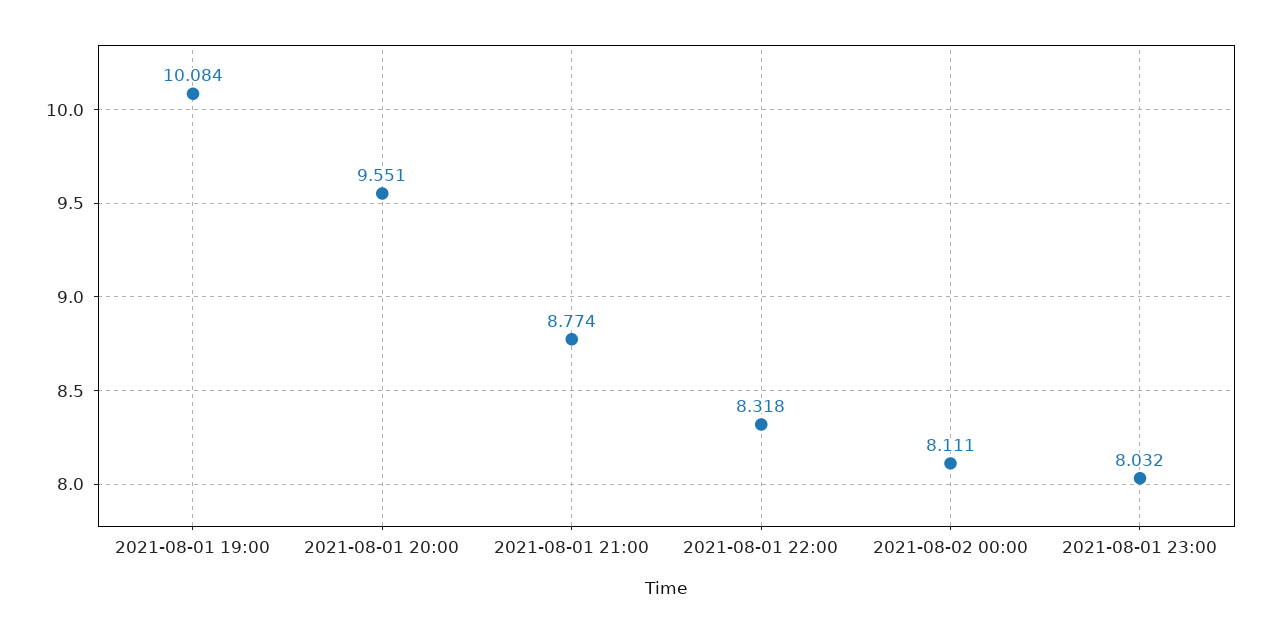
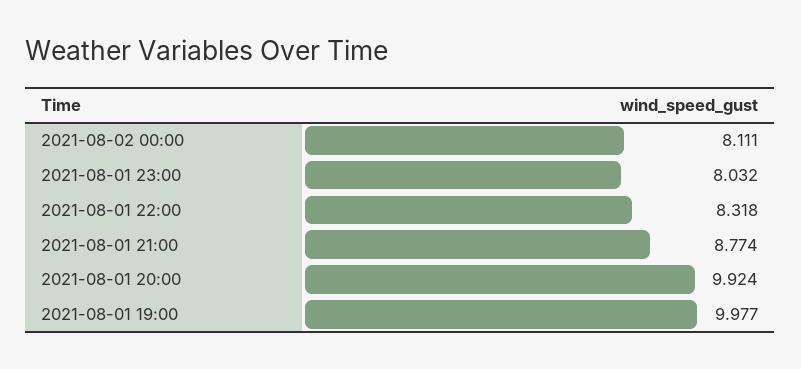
  {
-   "2021-08-01 19:00": 10.084,
+   "2021-08-01 19:00": 9.977,
-   "2021-08-01 20:00": 9.551,
+   "2021-08-01 20:00": 9.924,
    "2021-08-01 21:00": 8.774,
    "2021-08-01 22:00": 8.318,
    "2021-08-02 00:00": 8.111,
    "2021-08-01 23:00": 8.032
  }

